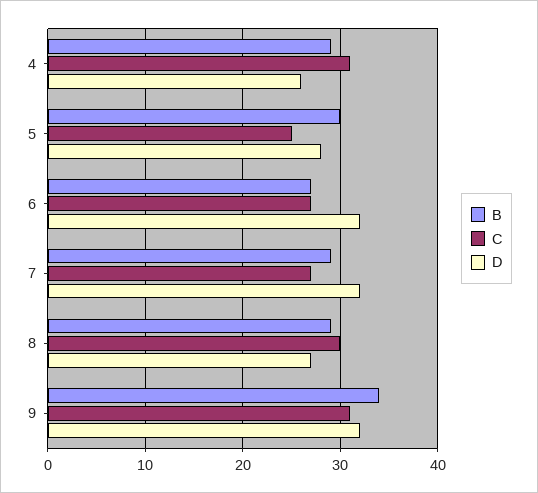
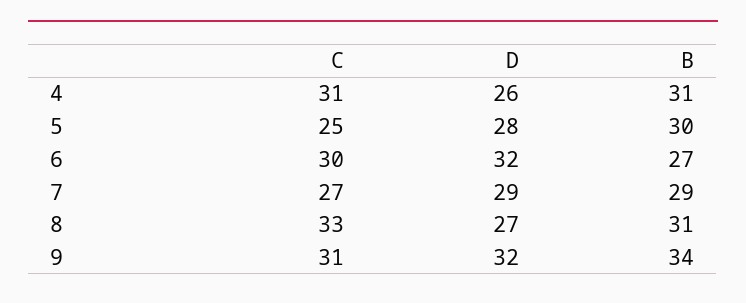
  {
    "B": {
-     "4": 29,
+     "4": 31,
      "5": 30,
      "6": 27,
      "7": 29,
-     "8": 29,
+     "8": 31,
      "9": 34
    },
    "C": {
      "4": 31,
      "5": 25,
-     "6": 27,
+     "6": 30,
      "7": 27,
-     "8": 30,
+     "8": 33,
      "9": 31
    },
    "D": {
      "4": 26,
      "5": 28,
      "6": 32,
-     "7": 32,
+     "7": 29,
      "8": 27,
      "9": 32
    }
  }

